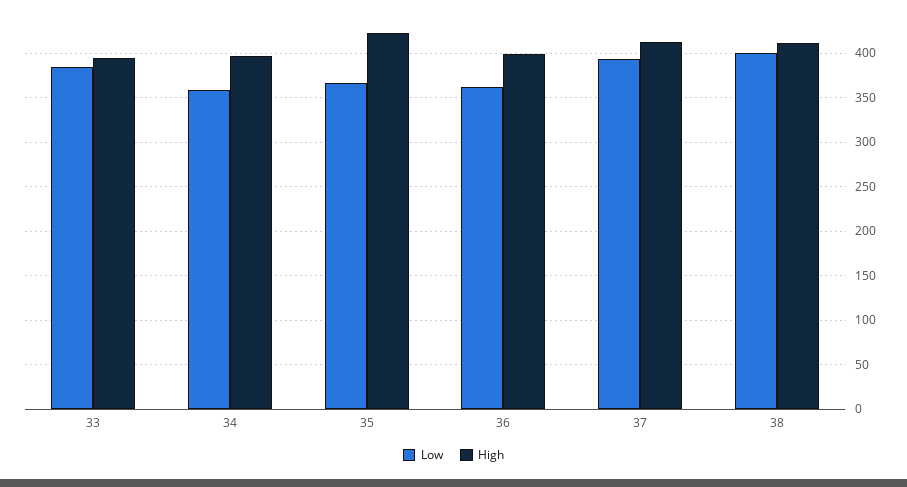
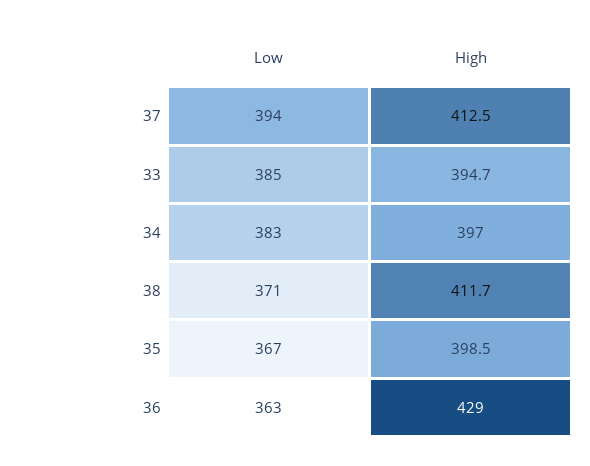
  {
    "Low": {
      "33": 385,
-     "34": 360,
+     "34": 383,
      "35": 367,
      "36": 363,
      "37": 394,
-     "38": 400
+     "38": 371
    },
    "High": {
      "33": 394.7,
      "34": 397,
-     "35": 420,
+     "35": 398.5,
-     "36": 400,
+     "36": 429,
      "37": 412.5,
      "38": 411.7
    }
  }

